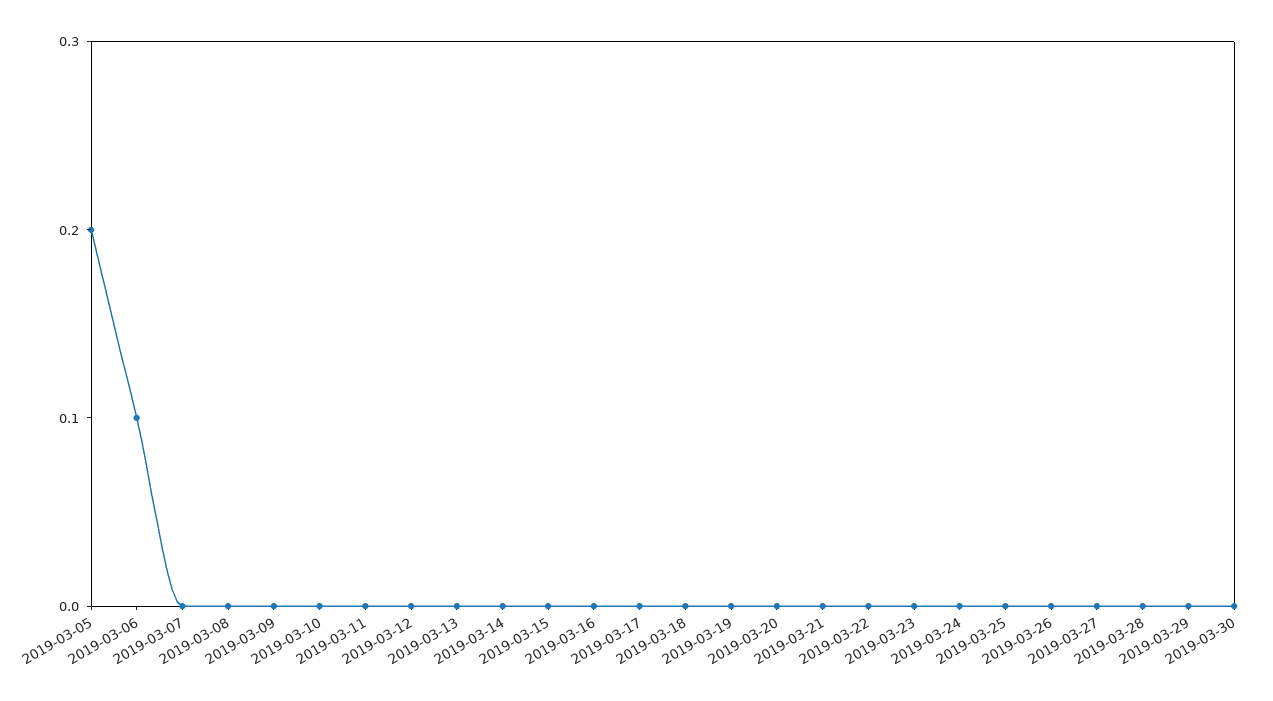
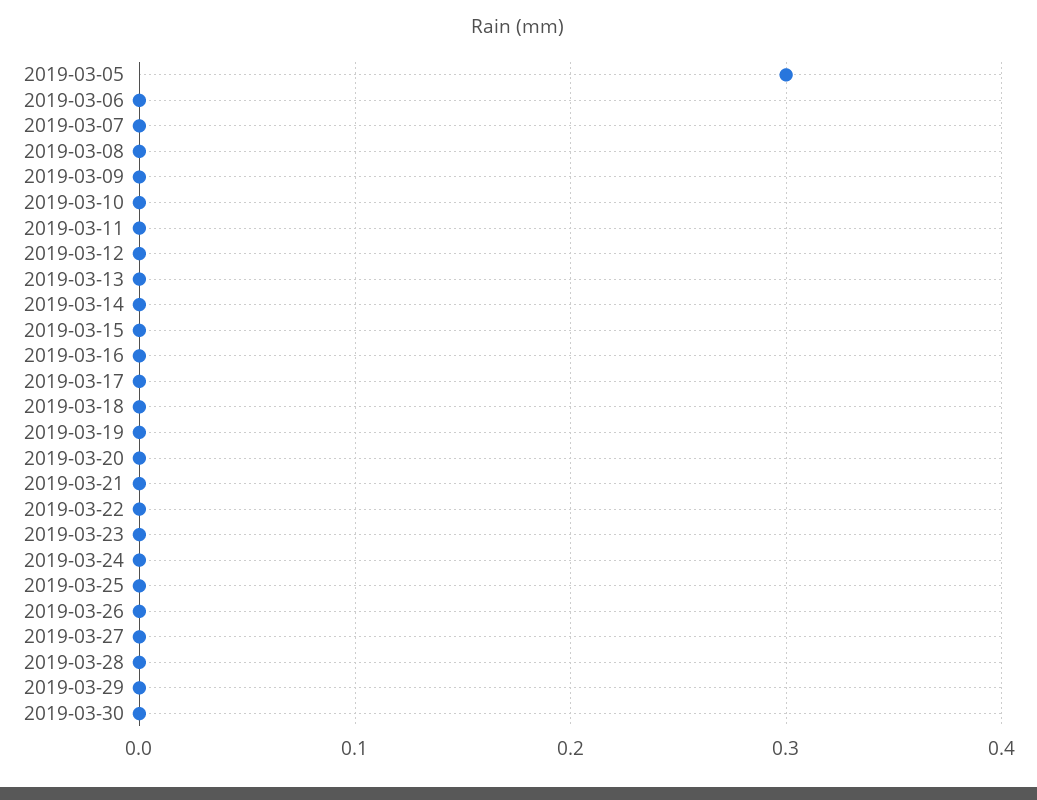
  {
-   "2019-03-05": 0.2,
+   "2019-03-05": 0.3,
-   "2019-03-06": 0.1,
+   "2019-03-06": 0,
    "2019-03-07": 0,
    "2019-03-08": 0,
    "2019-03-09": 0,
    "2019-03-10": 0,
    "2019-03-11": 0,
    "2019-03-12": 0,
    "2019-03-13": 0,
    "2019-03-14": 0,
    "2019-03-15": 0,
    "2019-03-16": 0,
    "2019-03-17": 0,
    "2019-03-18": 0,
    "2019-03-19": 0,
    "2019-03-20": 0,
    "2019-03-21": 0,
    "2019-03-22": 0,
    "2019-03-23": 0,
    "2019-03-24": 0,
    "2019-03-25": 0,
    "2019-03-26": 0,
    "2019-03-27": 0,
    "2019-03-28": 0,
    "2019-03-29": 0,
    "2019-03-30": 0
  }

